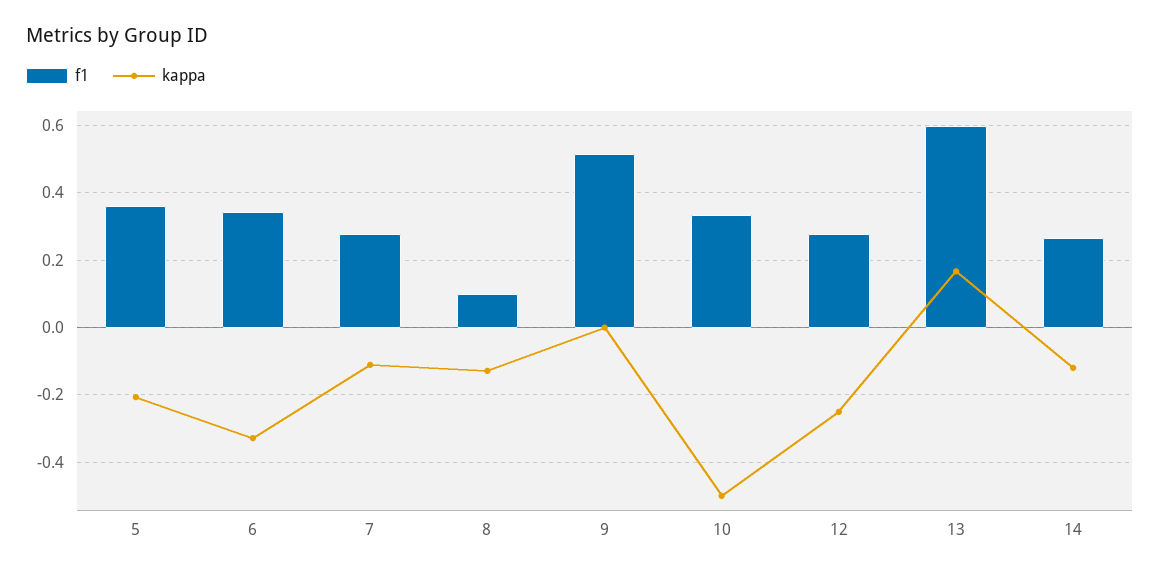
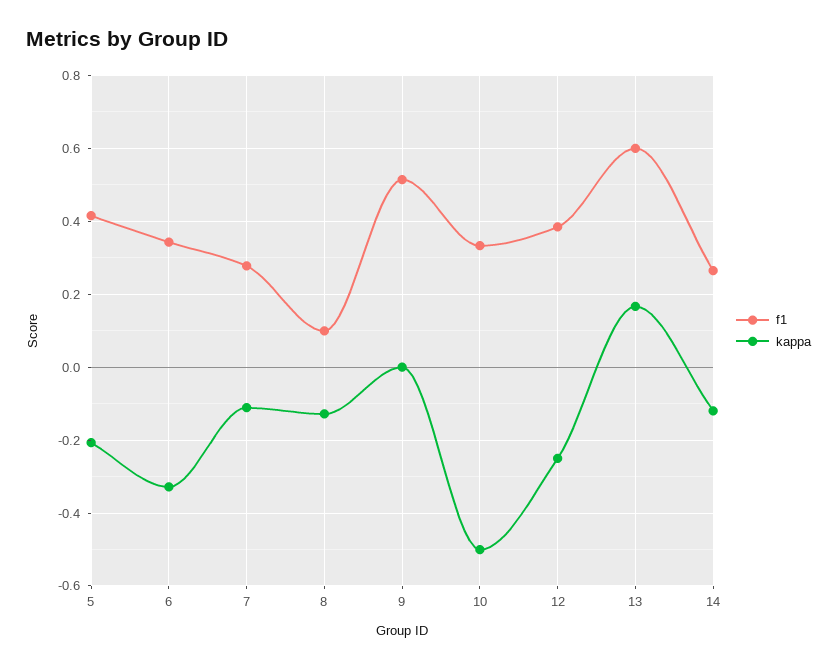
  {
    "f1": {
-     "5": 0.36,
+     "5": 0.42,
      "6": 0.34,
      "7": 0.28,
      "8": 0.1,
      "9": 0.52,
      "10": 0.34,
-     "12": 0.28,
+     "12": 0.38,
      "13": 0.6,
      "14": 0.26
    },
    "kappa": {
      "5": -0.2,
      "6": -0.32,
      "7": -0.12,
      "8": -0.12,
      "9": 0,
      "10": -0.5,
      "12": -0.26,
      "13": 0.16,
      "14": -0.12
    }
  }

